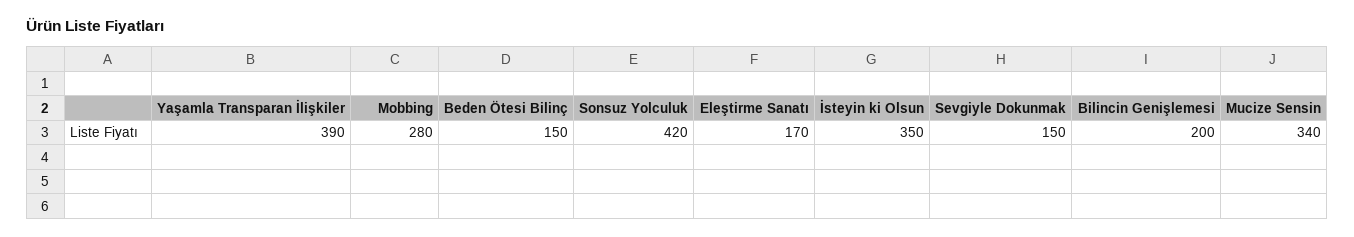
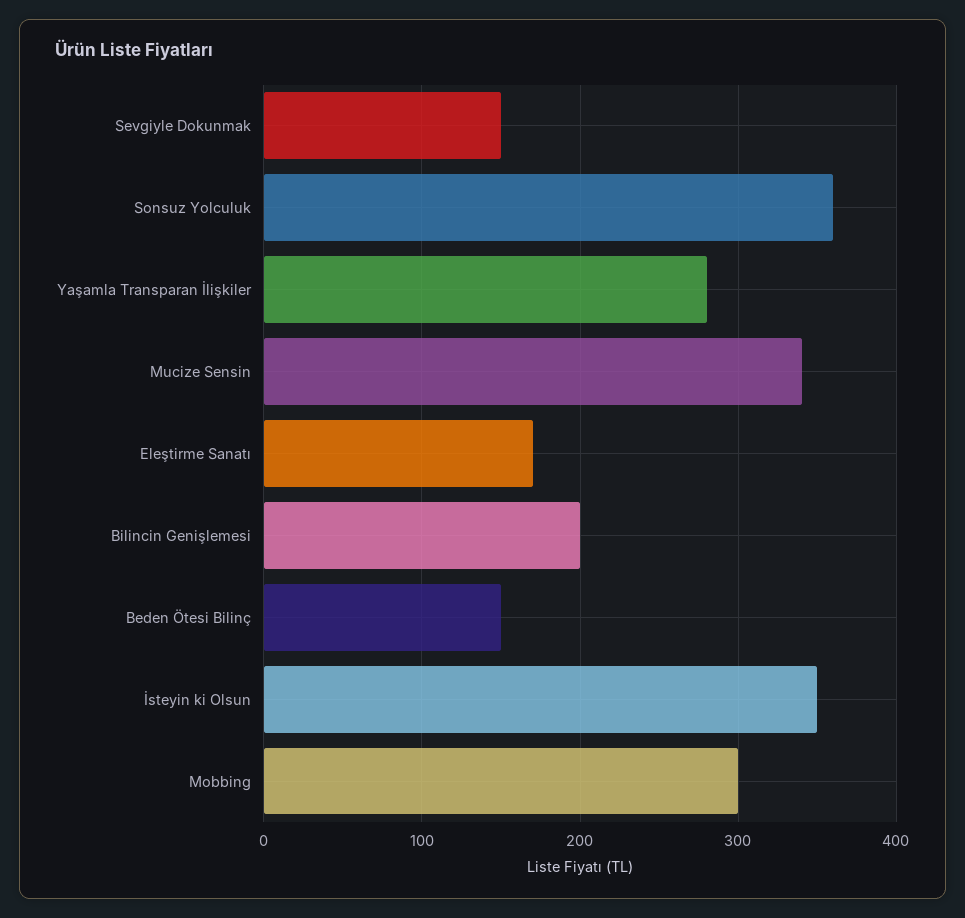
  {
-   "Yaşamla Transparan İlişkiler": 390,
+   "Yaşamla Transparan İlişkiler": 280,
-   "Mobbing": 280,
+   "Mobbing": 300,
    "Beden Ötesi Bilinç": 150,
-   "Sonsuz Yolculuk": 420,
+   "Sonsuz Yolculuk": 360,
    "Eleştirme Sanatı": 170,
    "İsteyin ki Olsun": 350,
    "Sevgiyle Dokunmak": 150,
    "Bilincin Genişlemesi": 200,
    "Mucize Sensin": 340
  }

